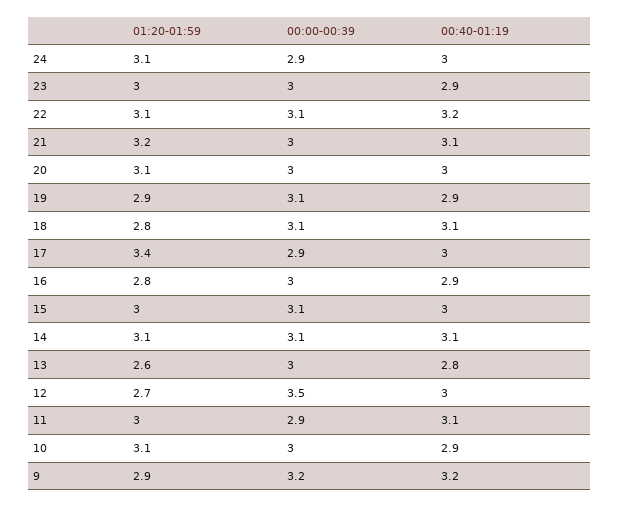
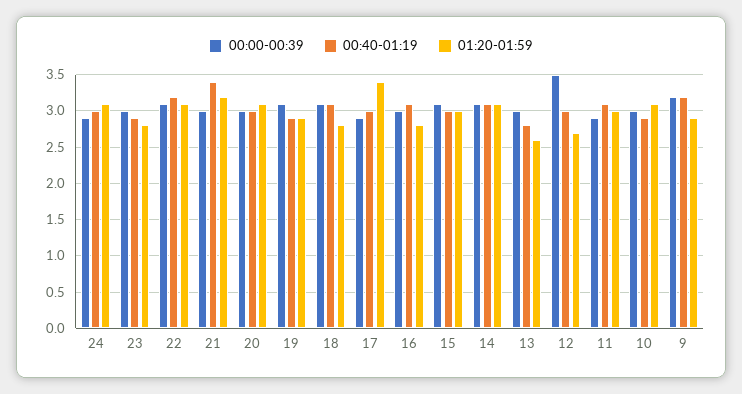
  {
    "01:20-01:59": {
      "24": 3.1,
-     "23": 3,
+     "23": 2.8,
      "22": 3.1,
      "21": 3.2,
      "20": 3.1,
      "19": 2.9,
      "18": 2.8,
      "17": 3.4,
      "16": 2.8,
      "15": 3,
      "14": 3.1,
      "13": 2.6,
      "12": 2.7,
      "11": 3,
      "10": 3.1,
      "9": 2.9
    },
    "00:00-00:39": {
      "24": 2.9,
      "23": 3,
      "22": 3.1,
      "21": 3,
      "20": 3,
      "19": 3.1,
      "18": 3.1,
      "17": 2.9,
      "16": 3,
      "15": 3.1,
      "14": 3.1,
      "13": 3,
      "12": 3.5,
      "11": 2.9,
      "10": 3,
      "9": 3.2
    },
    "00:40-01:19": {
      "24": 3,
      "23": 2.9,
      "22": 3.2,
-     "21": 3.1,
+     "21": 3.4,
      "20": 3,
      "19": 2.9,
      "18": 3.1,
      "17": 3,
-     "16": 2.9,
+     "16": 3.1,
      "15": 3,
      "14": 3.1,
      "13": 2.8,
      "12": 3,
      "11": 3.1,
      "10": 2.9,
      "9": 3.2
    }
  }

